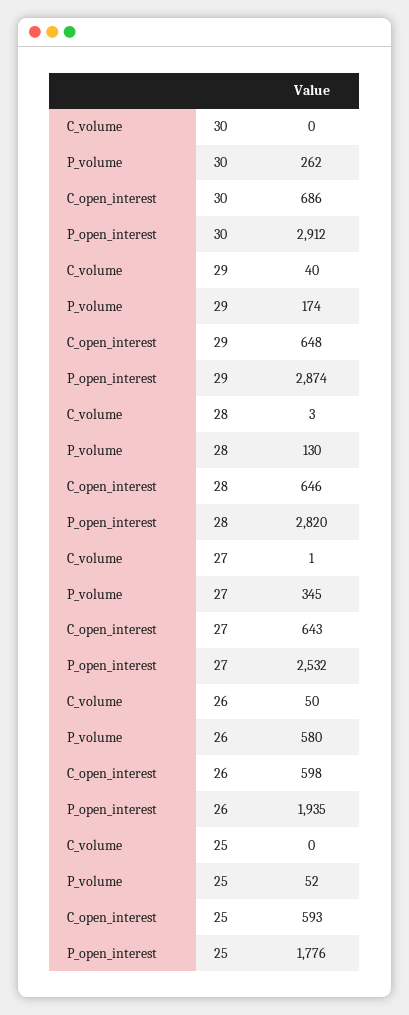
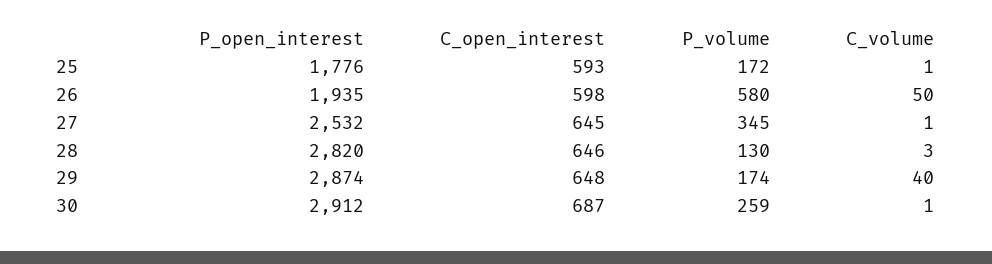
  {
    "C_volume": {
-     "30": 0,
+     "30": 1,
      "29": 40,
      "28": 3,
      "27": 1,
      "26": 50,
-     "25": 0
+     "25": 1
    },
    "P_volume": {
-     "30": 262,
+     "30": 259,
      "29": 174,
      "28": 130,
      "27": 345,
      "26": 580,
-     "25": 52
+     "25": 172
    },
    "C_open_interest": {
-     "30": 686,
+     "30": 687,
      "29": 648,
      "28": 646,
-     "27": 643,
+     "27": 645,
      "26": 598,
      "25": 593
    },
    "P_open_interest": {
      "30": 2912,
      "29": 2874,
      "28": 2820,
      "27": 2532,
      "26": 1935,
      "25": 1776
    }
  }

